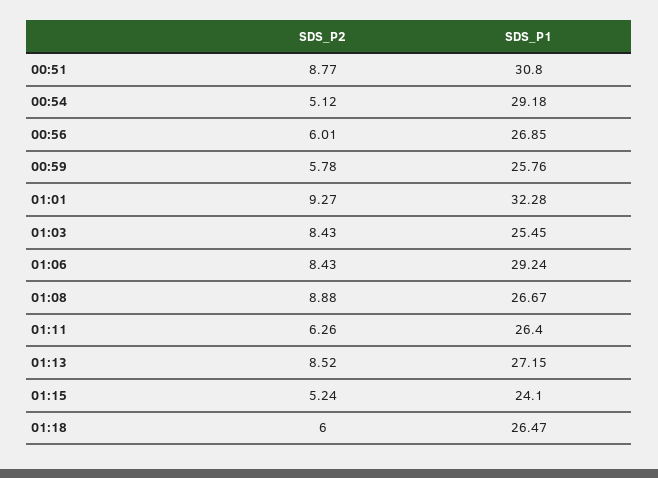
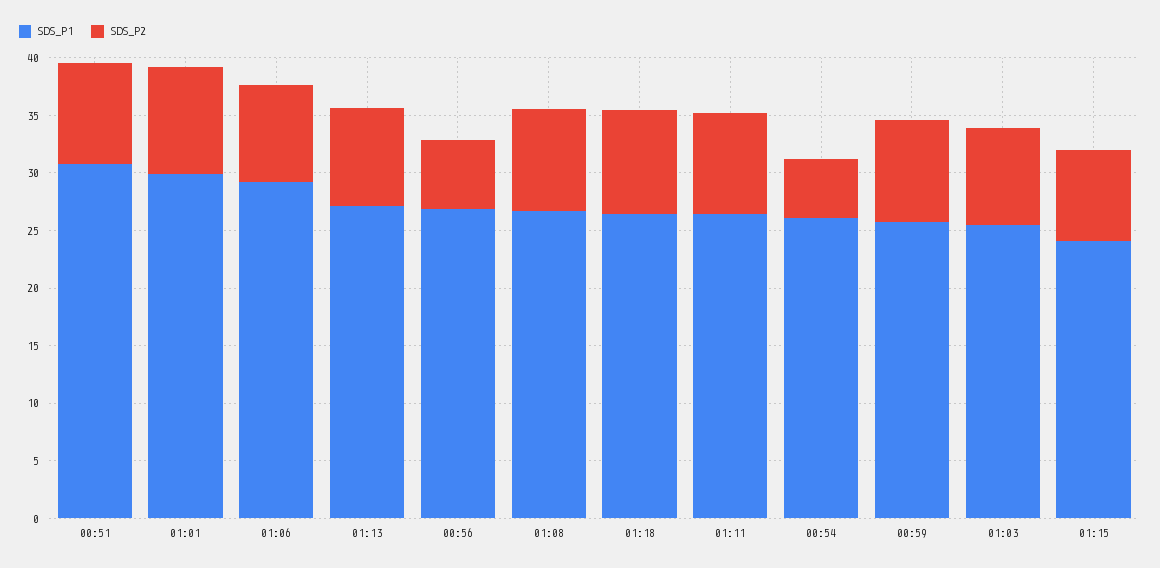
  {
    "SDS_P2": {
      "00:51": 8.77,
      "00:54": 5.12,
      "00:56": 6.01,
-     "00:59": 5.78,
+     "00:59": 9,
      "01:01": 9.27,
      "01:03": 8.43,
      "01:06": 8.43,
      "01:08": 8.88,
-     "01:11": 6.26,
+     "01:11": 9,
      "01:13": 8.52,
-     "01:15": 5.24,
+     "01:15": 8,
-     "01:18": 6
+     "01:18": 9
    },
    "SDS_P1": {
      "00:51": 30.8,
-     "00:54": 29.18,
+     "00:54": 26,
      "00:56": 26.85,
      "00:59": 25.76,
-     "01:01": 32.28,
+     "01:01": 30,
      "01:03": 25.45,
      "01:06": 29.24,
      "01:08": 26.67,
      "01:11": 26.4,
      "01:13": 27.15,
      "01:15": 24.1,
      "01:18": 26.47
    }
  }

